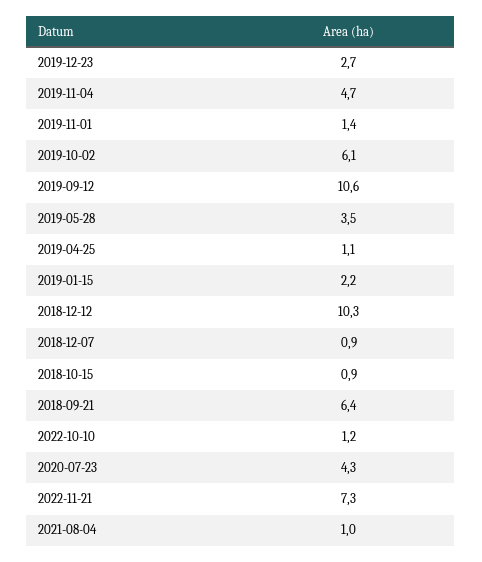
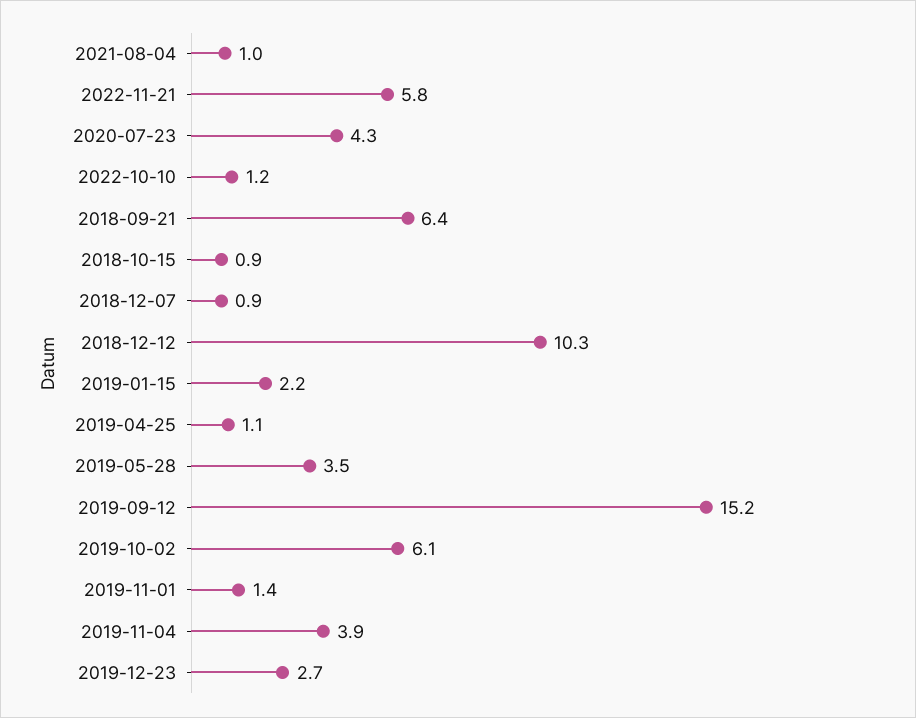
  {
    "2019-12-23": 2.7,
-   "2019-11-04": 4.7,
+   "2019-11-04": 3.9,
    "2019-11-01": 1.4,
    "2019-10-02": 6.1,
-   "2019-09-12": 10.6,
+   "2019-09-12": 15.2,
    "2019-05-28": 3.5,
    "2019-04-25": 1.1,
    "2019-01-15": 2.2,
    "2018-12-12": 10.3,
    "2018-12-07": 0.9,
    "2018-10-15": 0.9,
    "2018-09-21": 6.4,
    "2022-10-10": 1.2,
    "2020-07-23": 4.3,
-   "2022-11-21": 7.3,
+   "2022-11-21": 5.8,
    "2021-08-04": 1
  }

